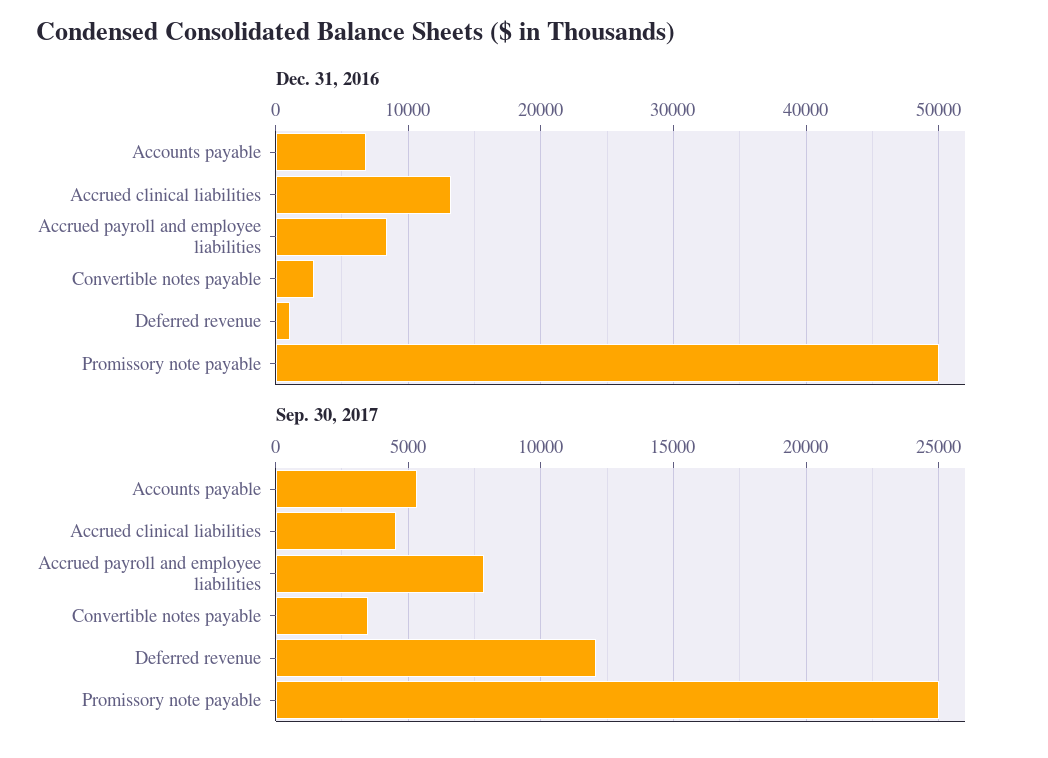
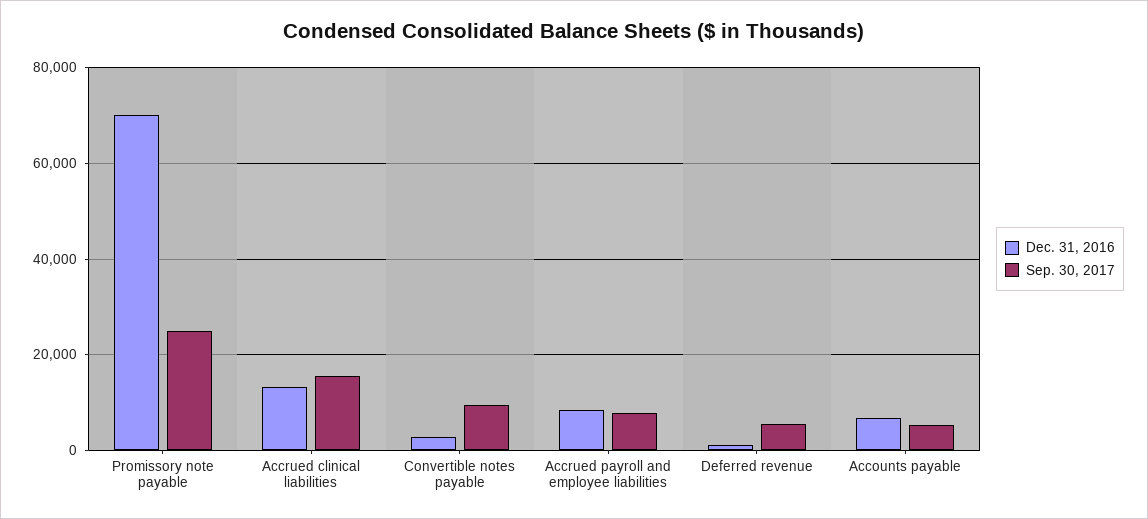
  {
    "Dec. 31, 2016": {
      "Accounts payable": 7000,
      "Accrued clinical liabilities": 13000,
      "Accrued payroll and employee liabilities": 8000,
      "Convertible notes payable": 3000,
      "Deferred revenue": 1000,
-     "Promissory note payable": 50000
+     "Promissory note payable": 70000
    },
    "Sep. 30, 2017": {
      "Accounts payable": 5500,
-     "Accrued clinical liabilities": 4500,
+     "Accrued clinical liabilities": 16000,
      "Accrued payroll and employee liabilities": 8000,
-     "Convertible notes payable": 3500,
+     "Convertible notes payable": 10000,
-     "Deferred revenue": 12000,
+     "Deferred revenue": 6000,
      "Promissory note payable": 25000
    }
  }

